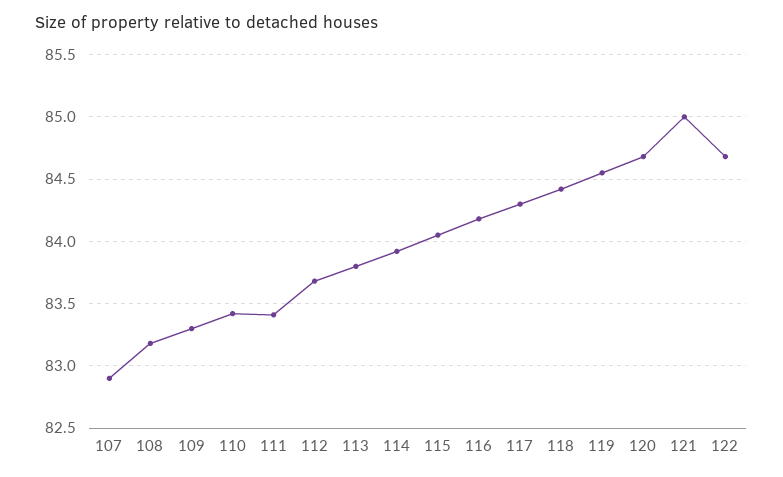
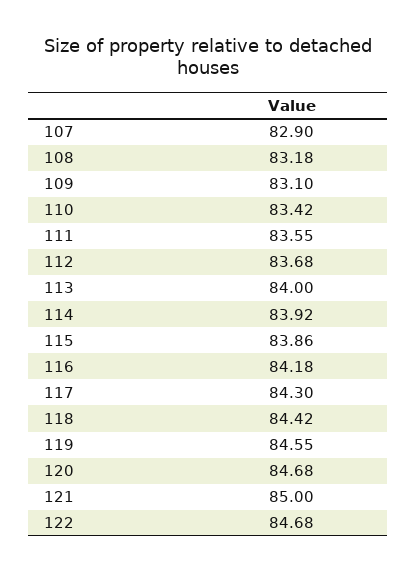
  {
    "107": 82.9,
    "108": 83.18,
-   "109": 83.3,
+   "109": 83.1,
    "110": 83.42,
-   "111": 83.4,
+   "111": 83.55,
    "112": 83.68,
-   "113": 83.8,
+   "113": 84,
    "114": 83.92,
-   "115": 84.05,
+   "115": 83.86,
    "116": 84.18,
    "117": 84.3,
    "118": 84.42,
    "119": 84.55,
    "120": 84.68,
    "121": 85,
    "122": 84.68
  }

